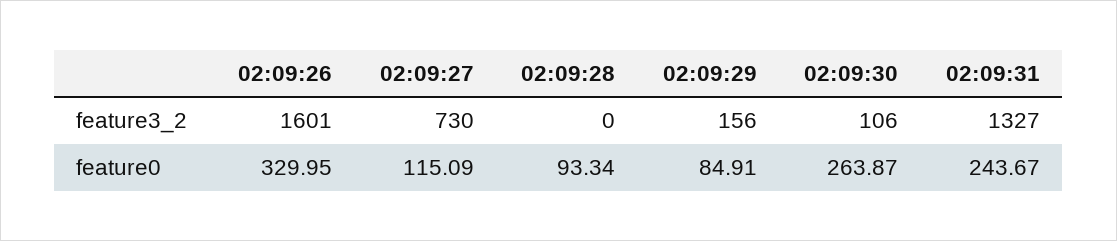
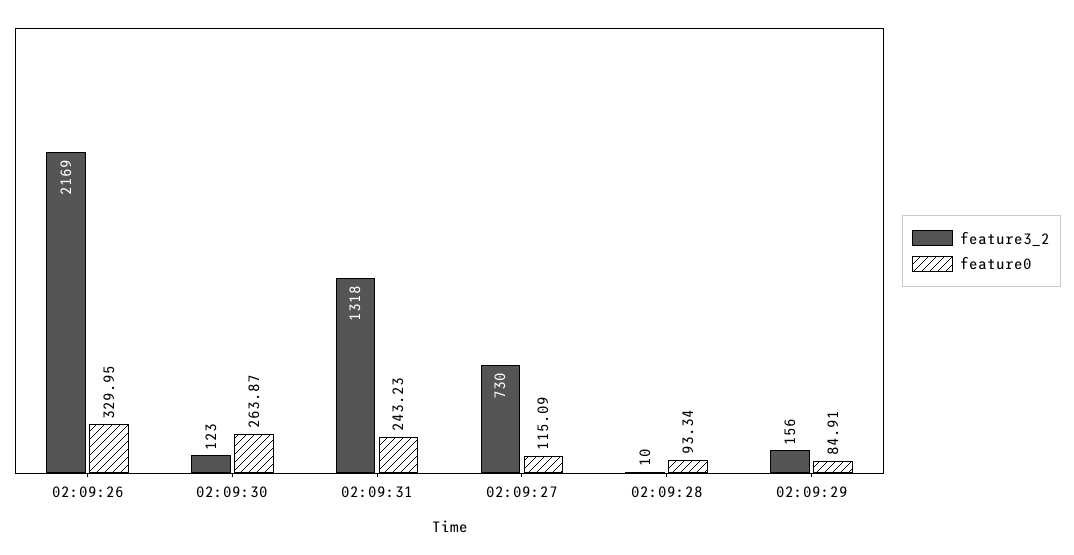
  {
    "feature3_2": {
-     "02:09:26": 1601,
+     "02:09:26": 2169,
      "02:09:27": 730,
-     "02:09:28": 0,
+     "02:09:28": 10,
      "02:09:29": 156,
-     "02:09:30": 106,
+     "02:09:30": 123,
-     "02:09:31": 1327
+     "02:09:31": 1318
    },
    "feature0": {
      "02:09:26": 329.95,
      "02:09:27": 115.09,
      "02:09:28": 93.34,
      "02:09:29": 84.91,
      "02:09:30": 263.87,
-     "02:09:31": 243.67
+     "02:09:31": 243.23
    }
  }

